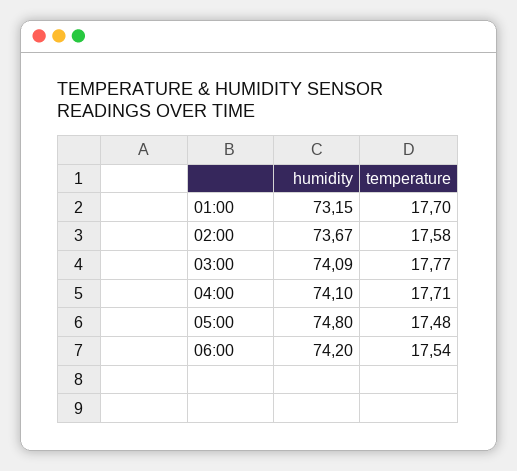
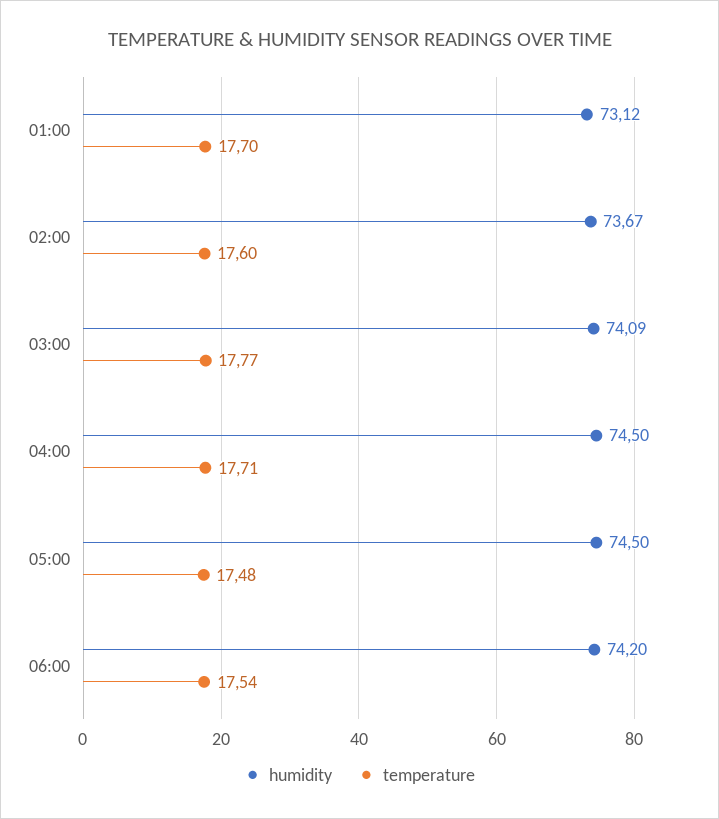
  {
    "humidity": {
-     "01:00": 73.15,
+     "01:00": 73.12,
      "02:00": 73.67,
      "03:00": 74.09,
-     "04:00": 74.1,
+     "04:00": 74.5,
-     "05:00": 74.8,
+     "05:00": 74.5,
      "06:00": 74.2
    },
    "temperature": {
      "01:00": 17.7,
-     "02:00": 17.58,
+     "02:00": 17.6,
      "03:00": 17.77,
      "04:00": 17.71,
      "05:00": 17.48,
      "06:00": 17.54
    }
  }

